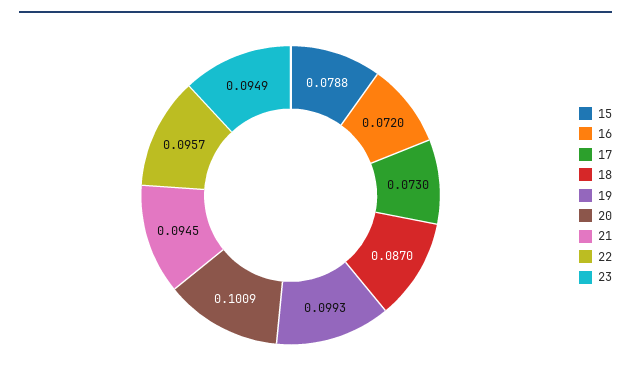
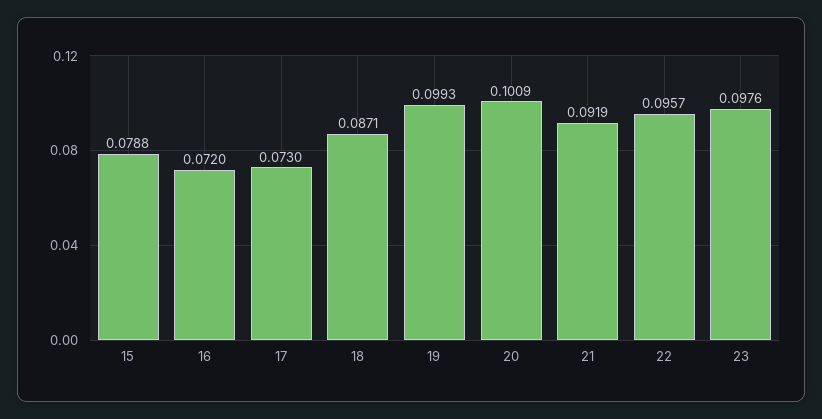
  {
    "15": 0.0788,
    "16": 0.072,
    "17": 0.073,
-   "18": 0.087,
+   "18": 0.0871,
    "19": 0.0993,
    "20": 0.1009,
-   "21": 0.0945,
+   "21": 0.0919,
    "22": 0.0957,
-   "23": 0.0949
+   "23": 0.0976
  }

